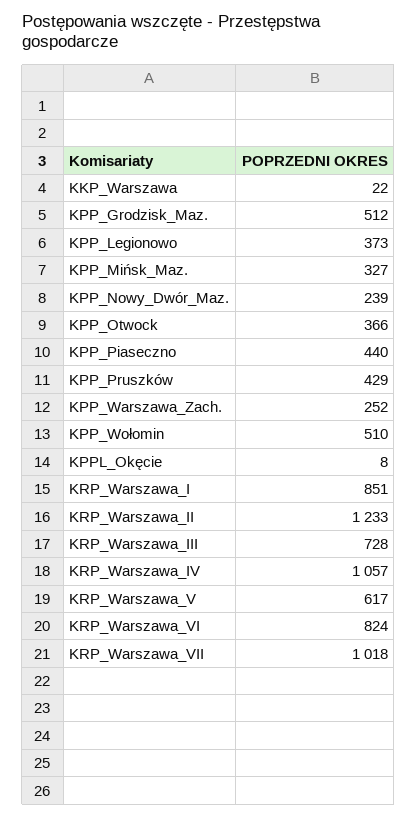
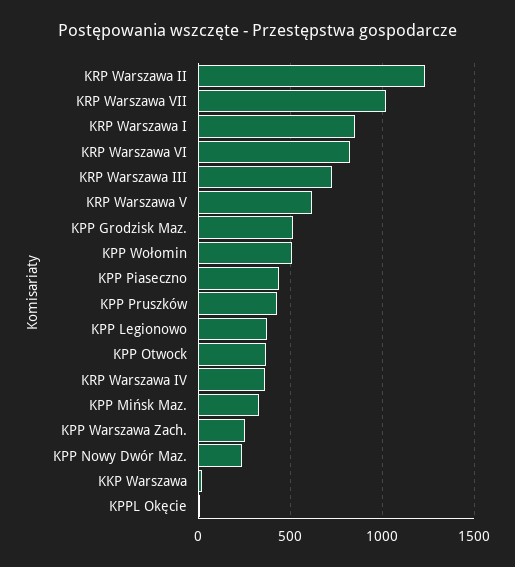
  {
    "KKP_Warszawa": 22,
    "KPP_Grodzisk_Maz.": 512,
    "KPP_Legionowo": 373,
    "KPP_Mińsk_Maz.": 327,
    "KPP_Nowy_Dwór_Maz.": 239,
    "KPP_Otwock": 366,
    "KPP_Piaseczno": 440,
    "KPP_Pruszków": 429,
    "KPP_Warszawa_Zach.": 252,
    "KPP_Wołomin": 510,
    "KPPL_Okęcie": 8,
    "KRP_Warszawa_I": 851,
    "KRP_Warszawa_II": 1233,
    "KRP_Warszawa_III": 728,
-   "KRP_Warszawa_IV": 1057,
+   "KRP_Warszawa_IV": 350,
    "KRP_Warszawa_V": 617,
    "KRP_Warszawa_VI": 824,
    "KRP_Warszawa_VII": 1018
  }

